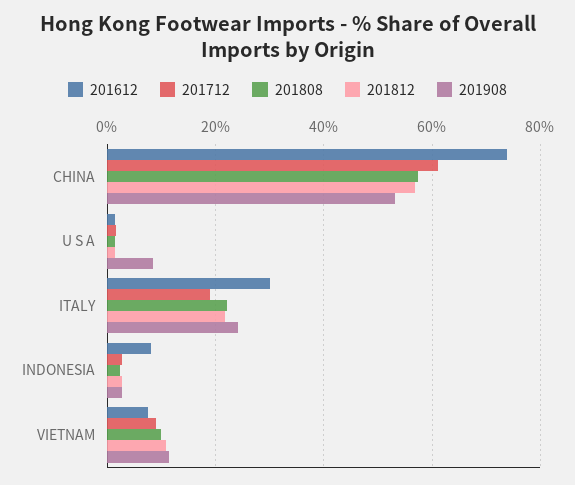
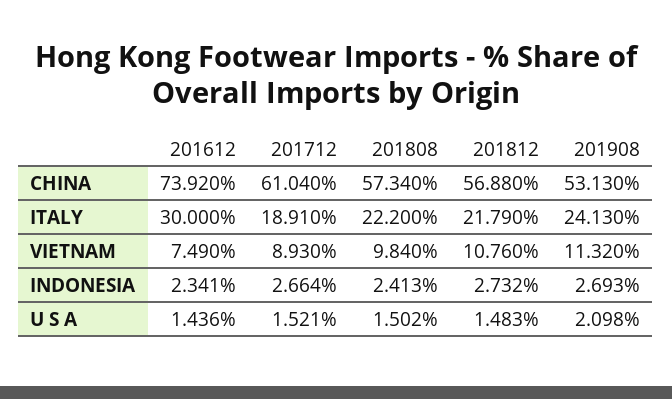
  {
    "201612": {
      "CHINA": 73.92,
      "U S A": 1.436,
      "ITALY": 30,
-     "INDONESIA": 8,
+     "INDONESIA": 2.341,
      "VIETNAM": 7.49
    },
    "201712": {
      "CHINA": 61.04,
      "U S A": 1.521,
      "ITALY": 18.91,
      "INDONESIA": 2.664,
      "VIETNAM": 8.93
    },
    "201808": {
      "CHINA": 57.34,
      "U S A": 1.502,
      "ITALY": 22.2,
      "INDONESIA": 2.413,
      "VIETNAM": 9.84
    },
    "201812": {
      "CHINA": 56.88,
      "U S A": 1.483,
      "ITALY": 21.79,
      "INDONESIA": 2.732,
      "VIETNAM": 10.76
    },
    "201908": {
      "CHINA": 53.13,
-     "U S A": 8,
+     "U S A": 2.098,
      "ITALY": 24.13,
      "INDONESIA": 2.693,
      "VIETNAM": 11.32
    }
  }

